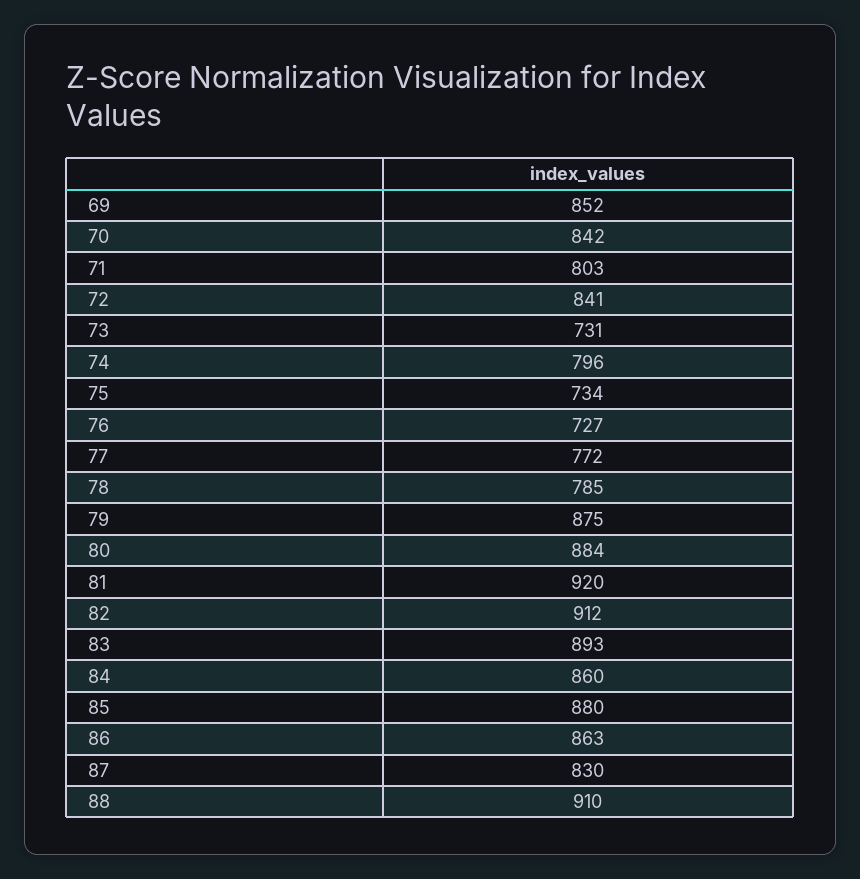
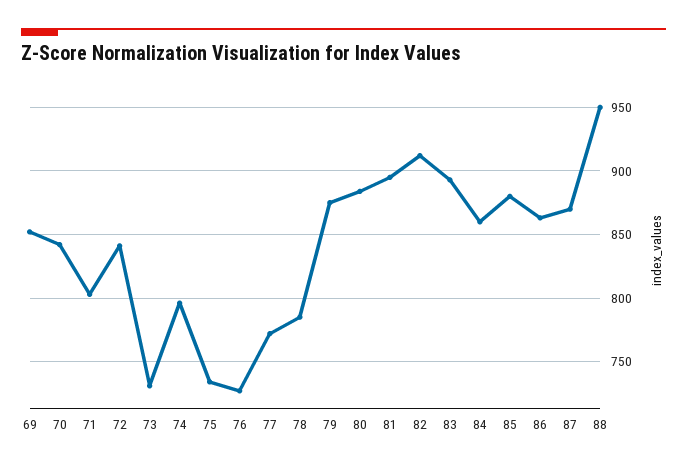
  {
    "69": 852,
    "70": 842,
    "71": 803,
    "72": 841,
    "73": 731,
    "74": 796,
    "75": 734,
    "76": 727,
    "77": 772,
    "78": 785,
    "79": 875,
    "80": 884,
-   "81": 920,
+   "81": 895,
    "82": 912,
    "83": 893,
    "84": 860,
    "85": 880,
    "86": 863,
-   "87": 830,
+   "87": 870,
-   "88": 910
+   "88": 950
  }

